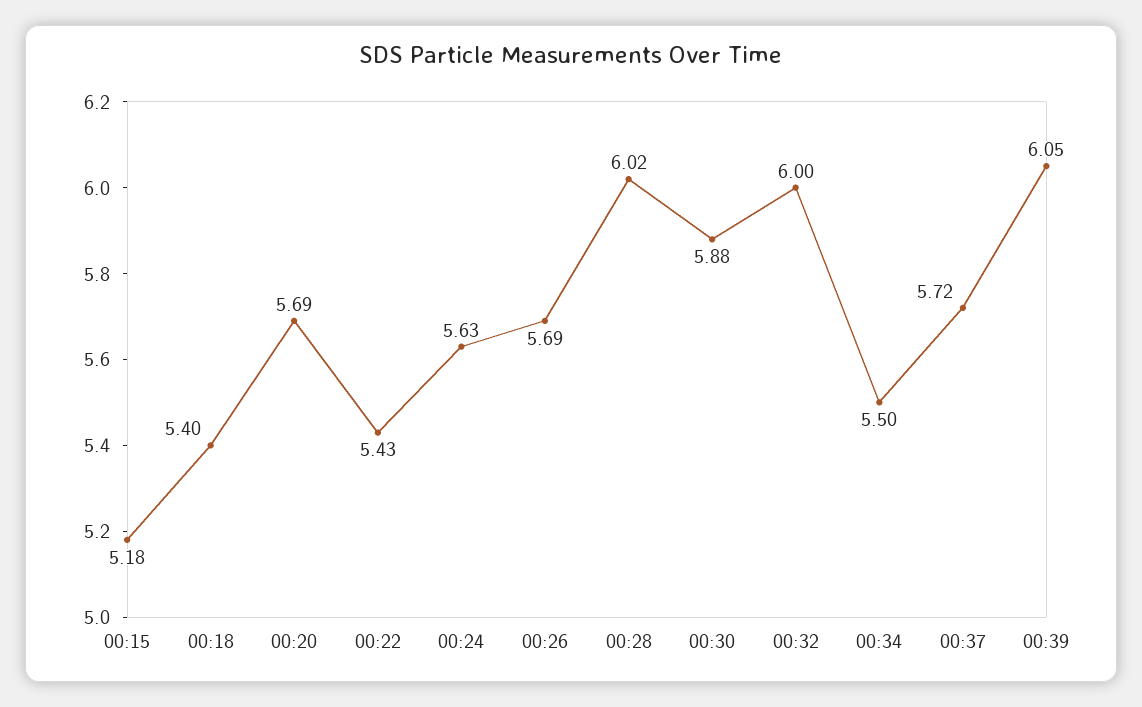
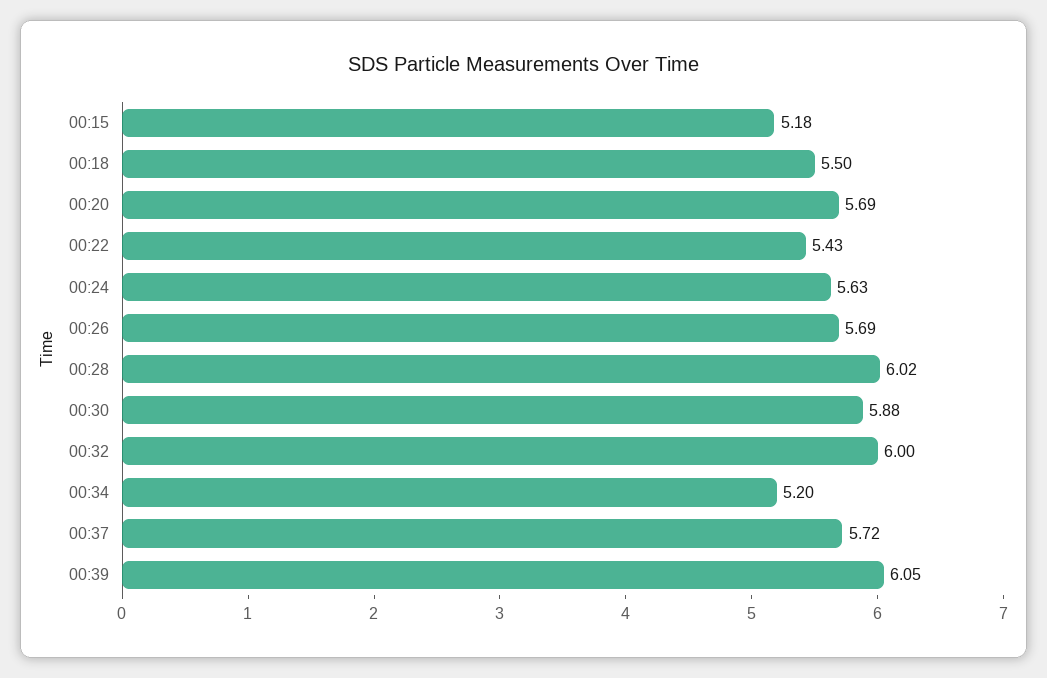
  {
    "00:15": 5.18,
-   "00:18": 5.4,
+   "00:18": 5.5,
    "00:20": 5.69,
    "00:22": 5.43,
    "00:24": 5.63,
    "00:26": 5.69,
    "00:28": 6.02,
    "00:30": 5.88,
    "00:32": 6,
-   "00:34": 5.5,
+   "00:34": 5.2,
    "00:37": 5.72,
    "00:39": 6.05
  }

